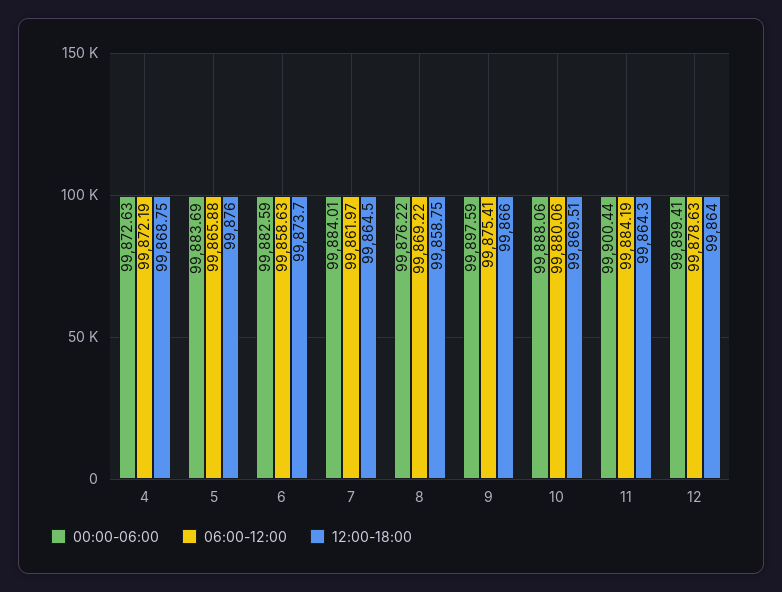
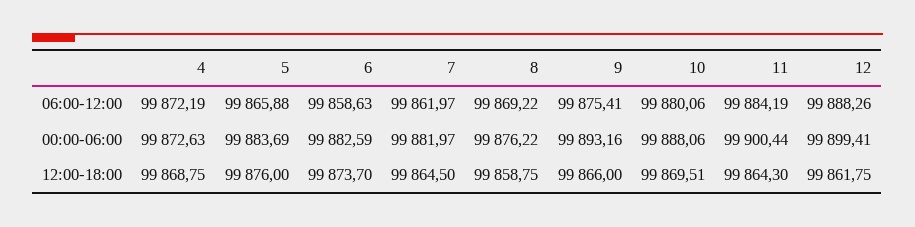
  {
    "00:00-06:00": {
      "4": 99872.63,
      "5": 99883.69,
      "6": 99882.59,
-     "7": 99884.01,
+     "7": 99881.97,
      "8": 99876.22,
-     "9": 99897.59,
+     "9": 99893.16,
      "10": 99888.06,
      "11": 99900.44,
      "12": 99899.41
    },
    "06:00-12:00": {
      "4": 99872.19,
      "5": 99865.88,
      "6": 99858.63,
      "7": 99861.97,
      "8": 99869.22,
      "9": 99875.41,
      "10": 99880.06,
      "11": 99884.19,
-     "12": 99878.63
+     "12": 99888.26
    },
    "12:00-18:00": {
      "4": 99868.75,
      "5": 99876,
      "6": 99873.7,
      "7": 99864.5,
      "8": 99858.75,
      "9": 99866,
      "10": 99869.51,
      "11": 99864.3,
-     "12": 99864
+     "12": 99861.75
    }
  }

